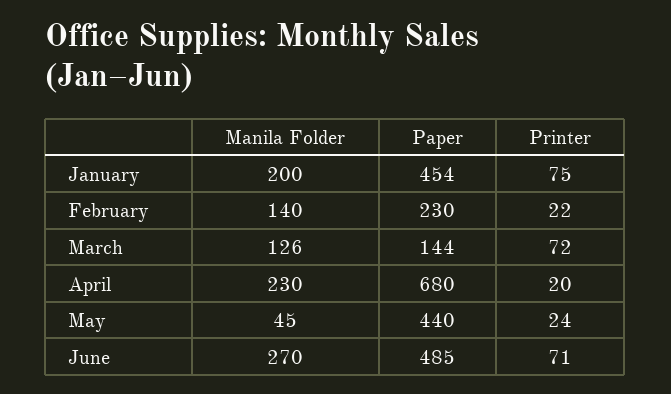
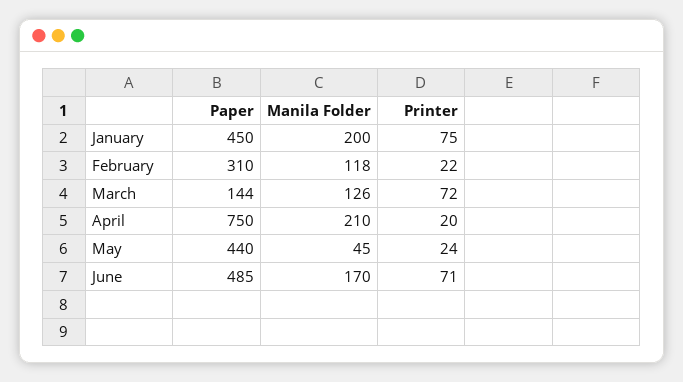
  {
    "Manila Folder": {
      "January": 200,
-     "February": 140,
+     "February": 118,
      "March": 126,
-     "April": 230,
+     "April": 210,
      "May": 45,
-     "June": 270
+     "June": 170
    },
    "Paper": {
-     "January": 454,
+     "January": 450,
-     "February": 230,
+     "February": 310,
      "March": 144,
-     "April": 680,
+     "April": 750,
      "May": 440,
      "June": 485
    },
    "Printer": {
      "January": 75,
      "February": 22,
      "March": 72,
      "April": 20,
      "May": 24,
      "June": 71
    }
  }

